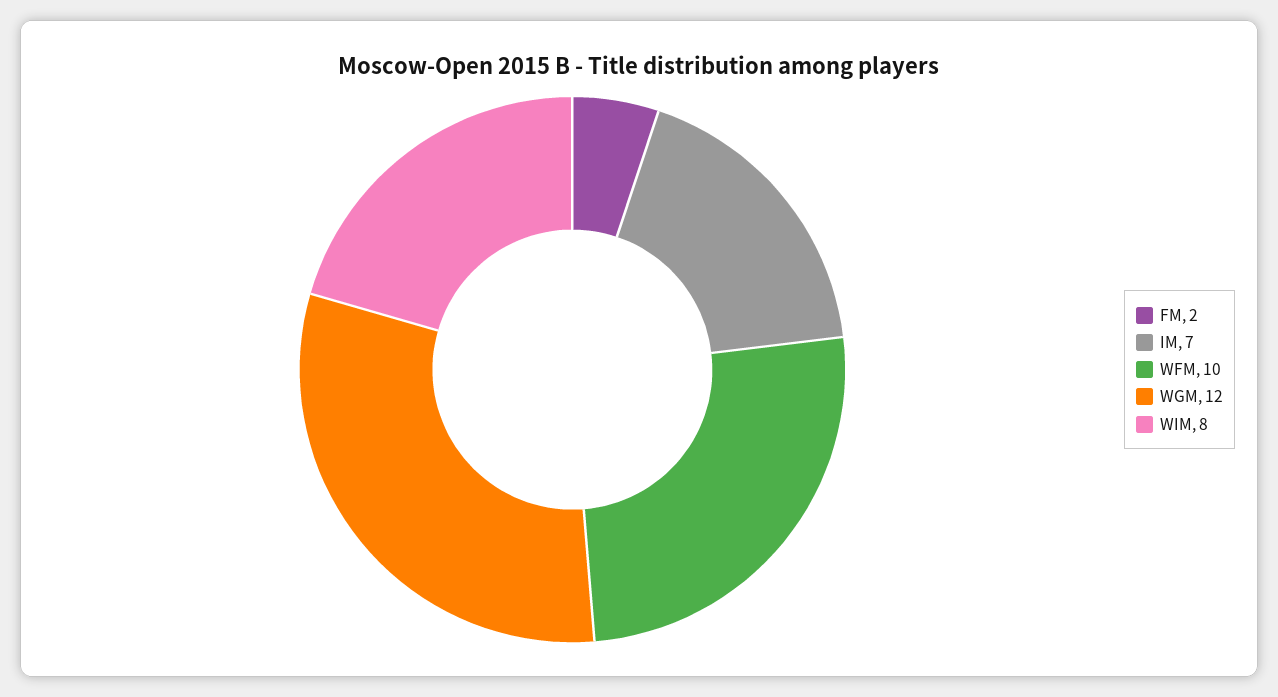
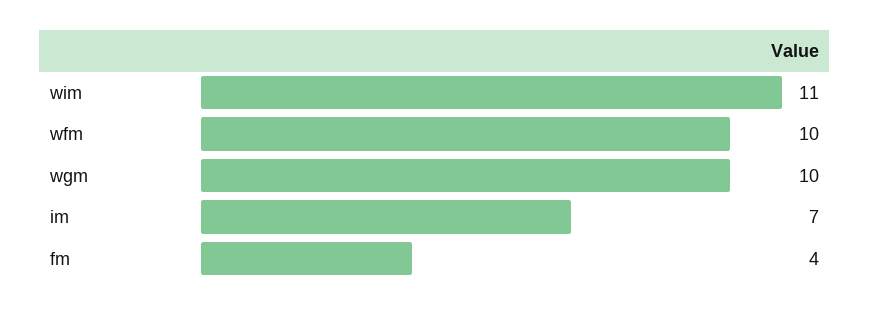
  {
-   "FM": 2,
+   "FM": 4,
    "IM": 7,
    "WFM": 10,
-   "WGM": 12,
+   "WGM": 10,
-   "WIM": 8
+   "WIM": 11
  }

